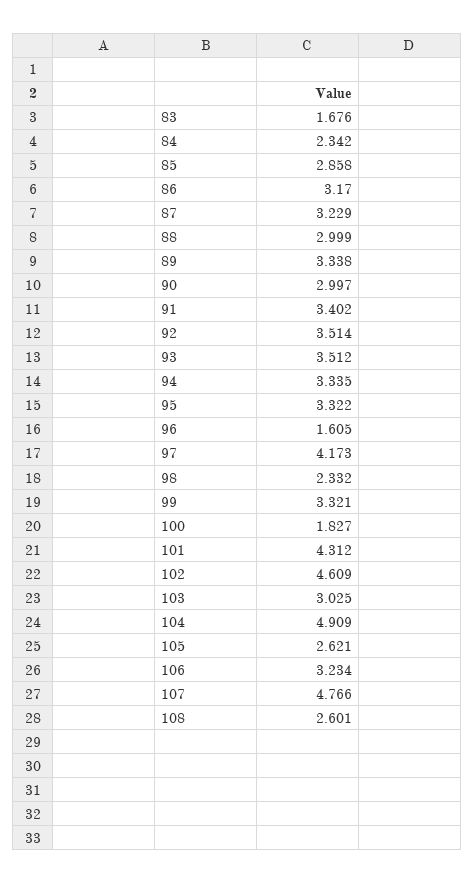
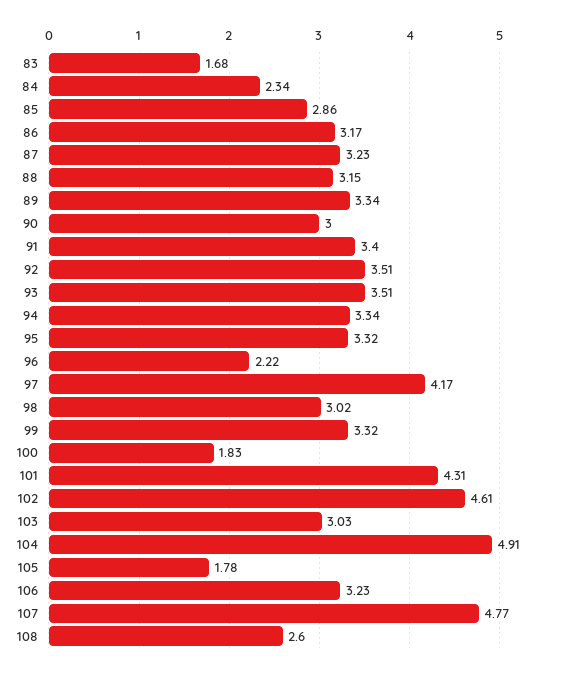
  {
    "83": 1.676,
    "84": 2.342,
    "85": 2.858,
    "86": 3.17,
    "87": 3.229,
-   "88": 2.999,
+   "88": 3.15,
    "89": 3.338,
    "90": 2.997,
    "91": 3.402,
    "92": 3.514,
    "93": 3.512,
    "94": 3.335,
    "95": 3.322,
-   "96": 1.605,
+   "96": 2.22,
    "97": 4.173,
-   "98": 2.332,
+   "98": 3.02,
    "99": 3.321,
    "100": 1.827,
    "101": 4.312,
    "102": 4.609,
    "103": 3.025,
    "104": 4.909,
-   "105": 2.621,
+   "105": 1.78,
    "106": 3.234,
    "107": 4.766,
    "108": 2.601
  }

